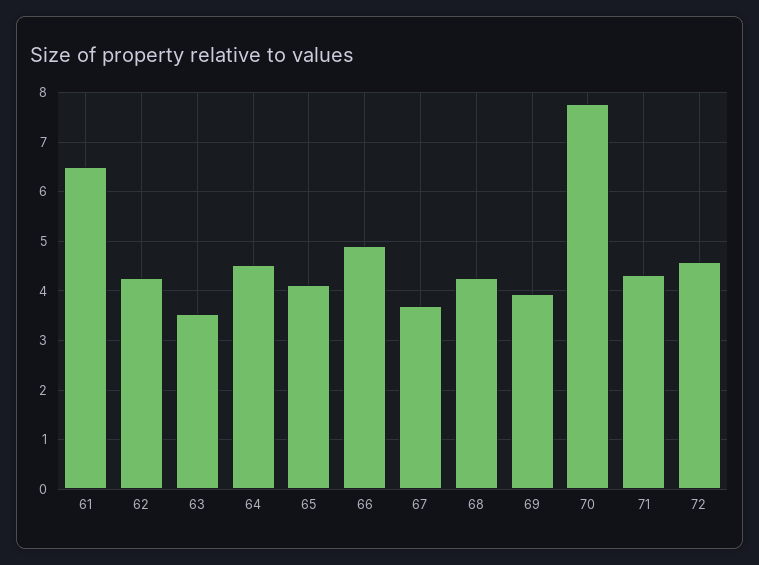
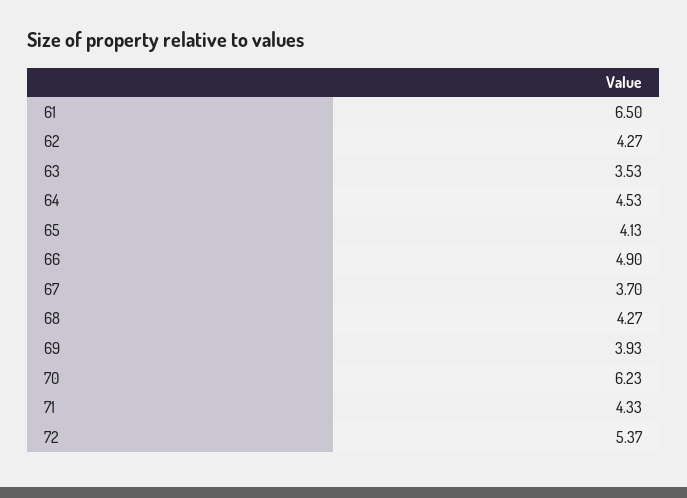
  {
    "61": 6.5,
    "62": 4.27,
    "63": 3.53,
    "64": 4.53,
    "65": 4.13,
    "66": 4.9,
    "67": 3.7,
    "68": 4.27,
    "69": 3.93,
-   "70": 7.8,
+   "70": 6.23,
    "71": 4.33,
-   "72": 4.6
+   "72": 5.37
  }

